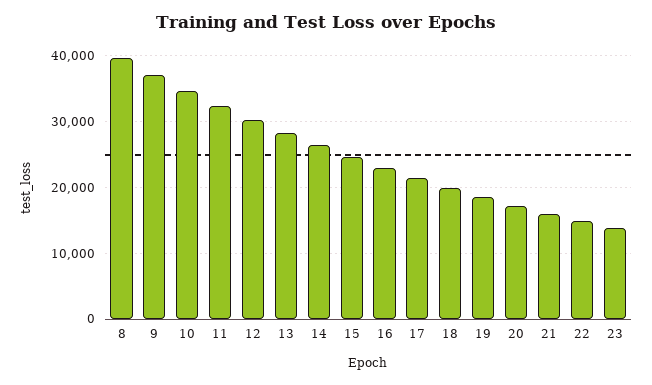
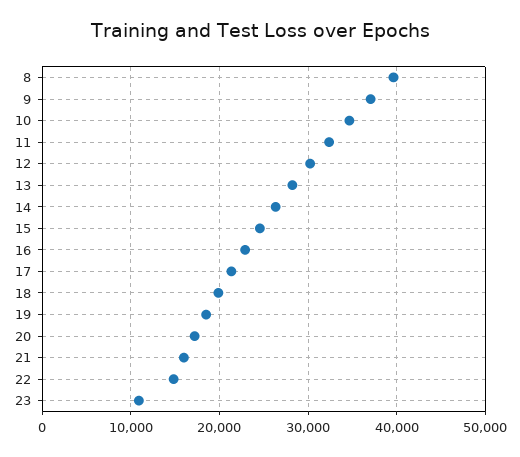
  {
    "8": 40000,
    "9": 37000,
    "10": 35000,
    "11": 32000,
    "12": 30000,
    "13": 28000,
    "14": 26000,
    "15": 25000,
    "16": 23000,
    "17": 21000,
    "18": 20000,
    "19": 18000,
    "20": 17000,
    "21": 16000,
    "22": 15000,
-   "23": 14000
+   "23": 11000
  }

